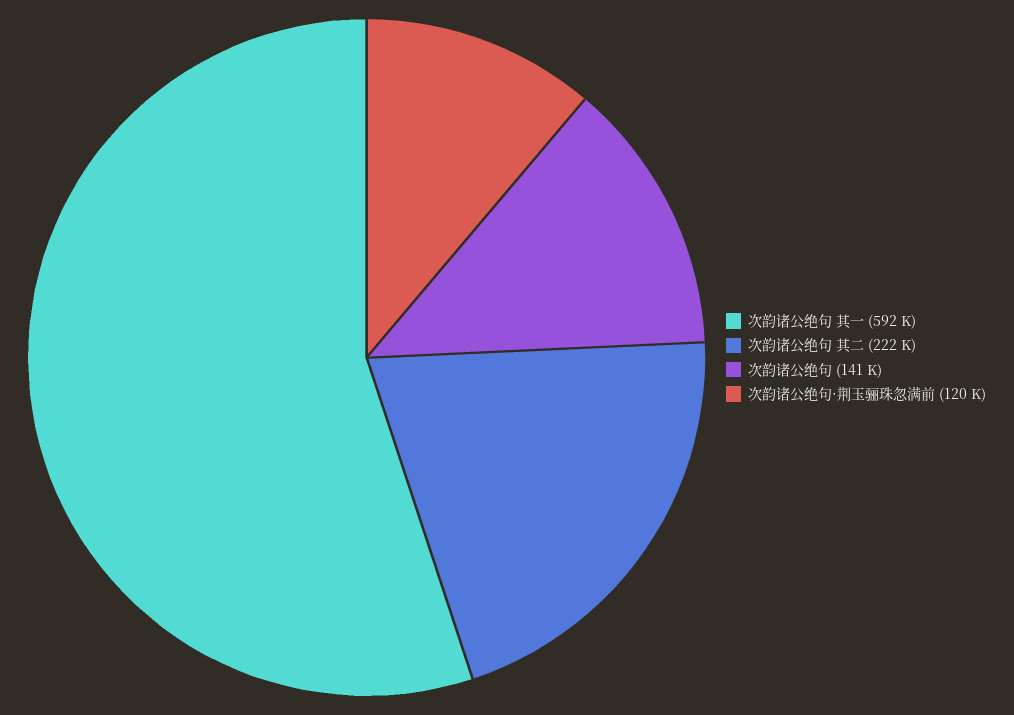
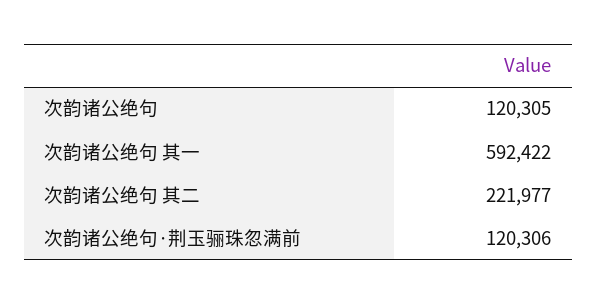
  {
    "次韵诸公绝句 其一": 592422,
    "次韵诸公绝句 其二": 221977,
-   "次韵诸公绝句": 141000,
+   "次韵诸公绝句": 120305,
    "次韵诸公绝句·荆玉骊珠忽满前": 120306
  }

